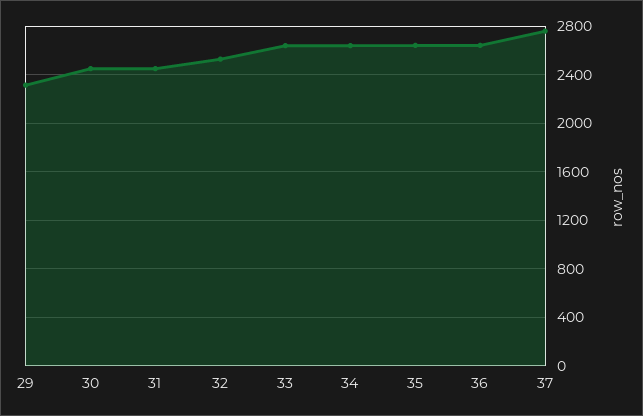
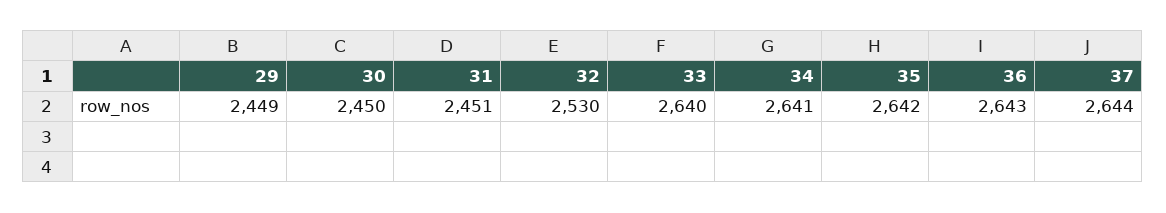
  {
-   "29": 2300,
+   "29": 2449,
    "30": 2450,
    "31": 2451,
    "32": 2530,
    "33": 2640,
    "34": 2641,
    "35": 2642,
    "36": 2643,
-   "37": 2750
+   "37": 2644
  }

